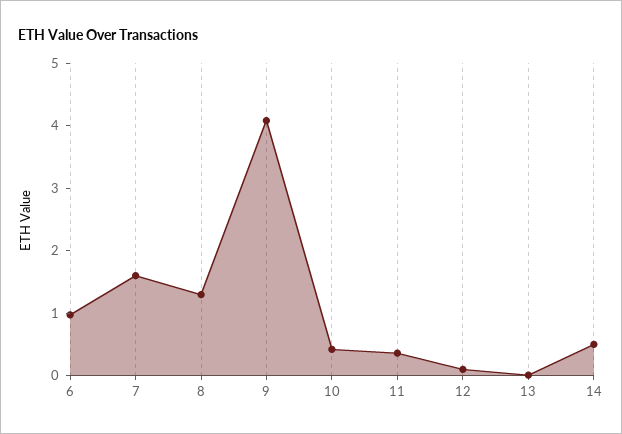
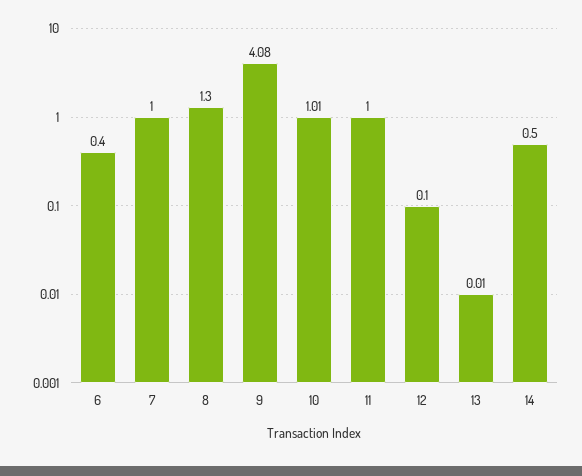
  {
-   "6": 1,
+   "6": 0.4,
-   "7": 1.6,
+   "7": 1,
    "8": 1.3,
    "9": 4.08,
-   "10": 0.4,
+   "10": 1.01,
-   "11": 0.4,
+   "11": 1,
    "12": 0.1,
    "13": 0.01,
    "14": 0.5
  }

